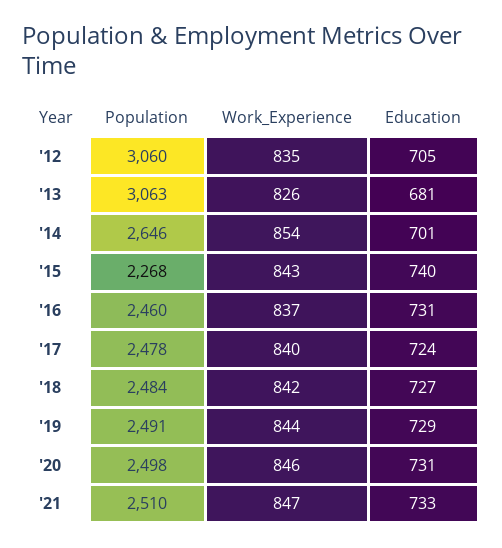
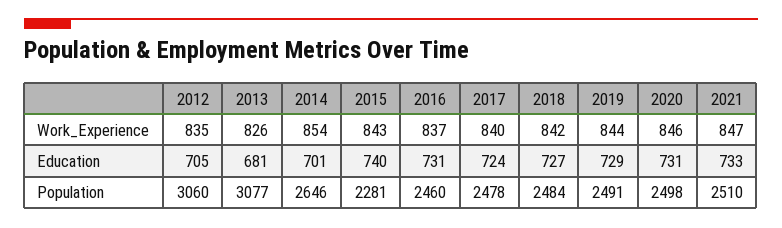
  {
    "Population": {
      "'12": 3060,
-     "'13": 3063,
+     "'13": 3077,
      "'14": 2646,
-     "'15": 2268,
+     "'15": 2281,
      "'16": 2460,
      "'17": 2478,
      "'18": 2484,
      "'19": 2491,
      "'20": 2498,
      "'21": 2510
    },
    "Work_Experience": {
      "'12": 835,
      "'13": 826,
      "'14": 854,
      "'15": 843,
      "'16": 837,
      "'17": 840,
      "'18": 842,
      "'19": 844,
      "'20": 846,
      "'21": 847
    },
    "Education": {
      "'12": 705,
      "'13": 681,
      "'14": 701,
      "'15": 740,
      "'16": 731,
      "'17": 724,
      "'18": 727,
      "'19": 729,
      "'20": 731,
      "'21": 733
    }
  }

